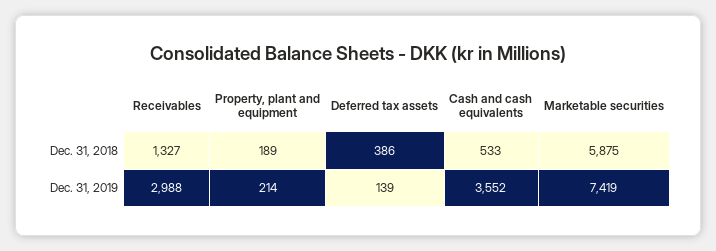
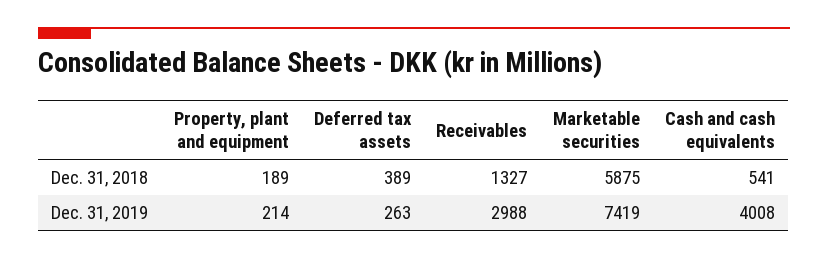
  {
    "Receivables": {
      "Dec. 31, 2018": 1327,
      "Dec. 31, 2019": 2988
    },
    "Property, plant and equipment": {
      "Dec. 31, 2018": 189,
      "Dec. 31, 2019": 214
    },
    "Deferred tax assets": {
-     "Dec. 31, 2018": 386,
+     "Dec. 31, 2018": 389,
-     "Dec. 31, 2019": 139
+     "Dec. 31, 2019": 263
    },
    "Cash and cash equivalents": {
-     "Dec. 31, 2018": 533,
+     "Dec. 31, 2018": 541,
-     "Dec. 31, 2019": 3552
+     "Dec. 31, 2019": 4008
    },
    "Marketable securities": {
      "Dec. 31, 2018": 5875,
      "Dec. 31, 2019": 7419
    }
  }

